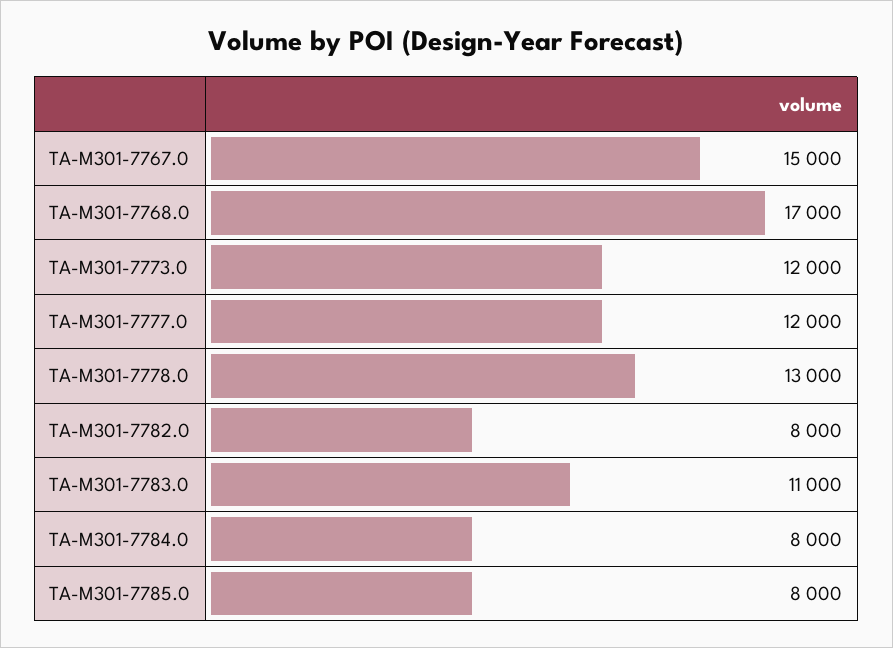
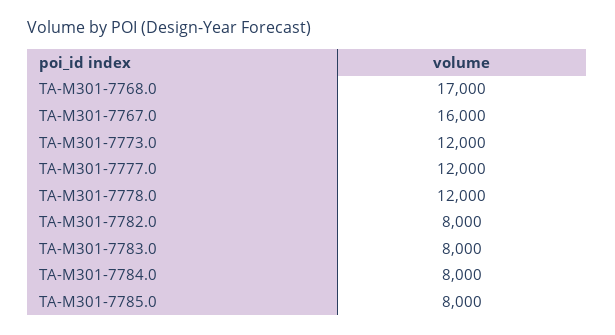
  {
-   "TA-M301-7767.0": 15000,
+   "TA-M301-7767.0": 16000,
    "TA-M301-7768.0": 17000,
    "TA-M301-7773.0": 12000,
    "TA-M301-7777.0": 12000,
-   "TA-M301-7778.0": 13000,
+   "TA-M301-7778.0": 12000,
    "TA-M301-7782.0": 8000,
-   "TA-M301-7783.0": 11000,
+   "TA-M301-7783.0": 8000,
    "TA-M301-7784.0": 8000,
    "TA-M301-7785.0": 8000
  }

